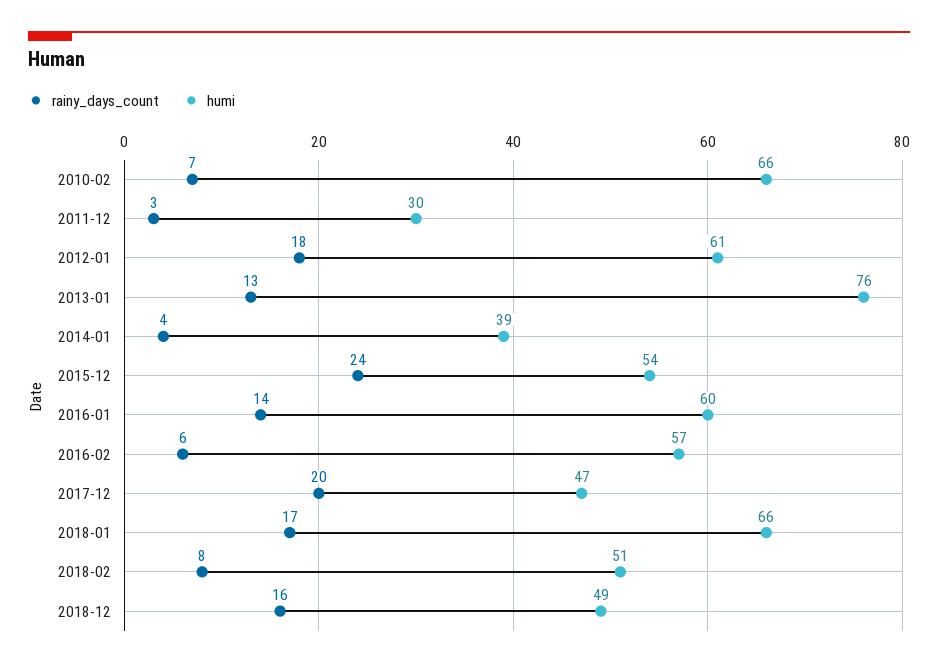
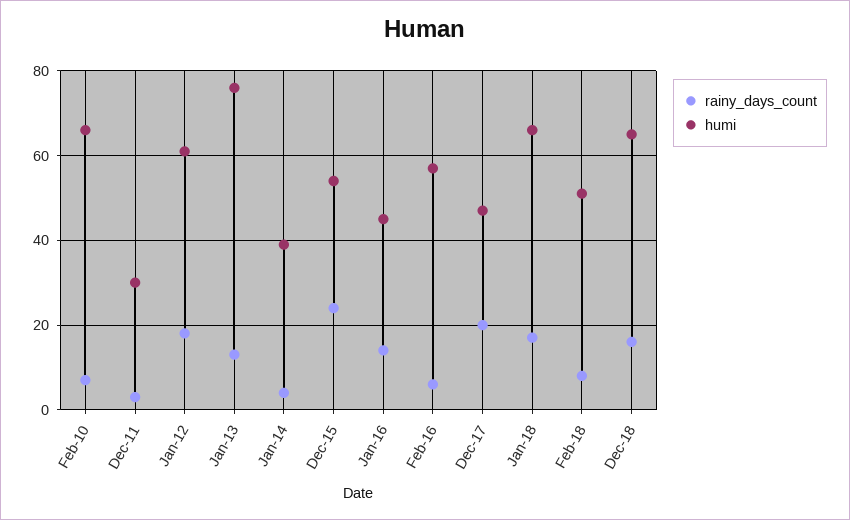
  {
    "rainy_days_count": {
      "2010-02": 7,
      "2011-12": 3,
      "2012-01": 18,
      "2013-01": 13,
      "2014-01": 4,
      "2015-12": 24,
      "2016-01": 14,
      "2016-02": 6,
      "2017-12": 20,
      "2018-01": 17,
      "2018-02": 8,
      "2018-12": 16
    },
    "humi": {
      "2010-02": 66,
      "2011-12": 30,
      "2012-01": 61,
      "2013-01": 76,
      "2014-01": 39,
      "2015-12": 54,
-     "2016-01": 60,
+     "2016-01": 45,
      "2016-02": 57,
      "2017-12": 47,
      "2018-01": 66,
      "2018-02": 51,
-     "2018-12": 49
+     "2018-12": 65
    }
  }

